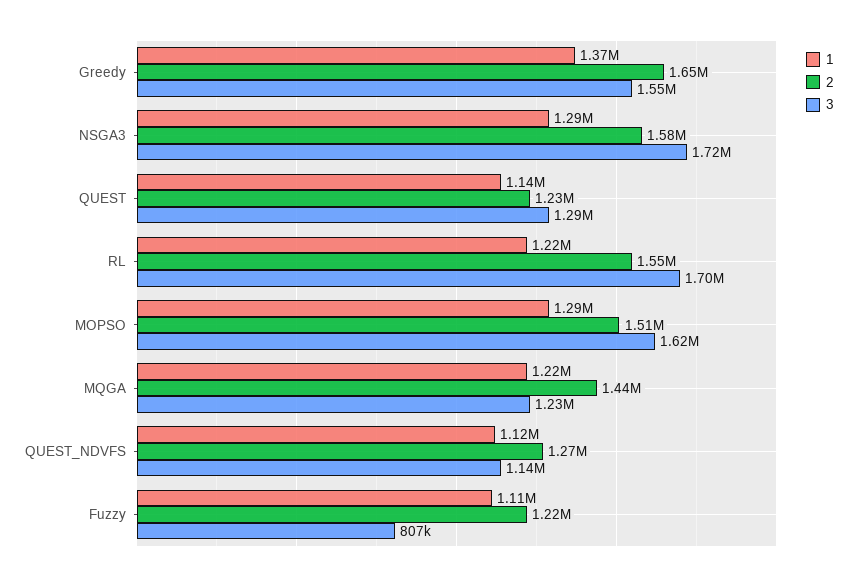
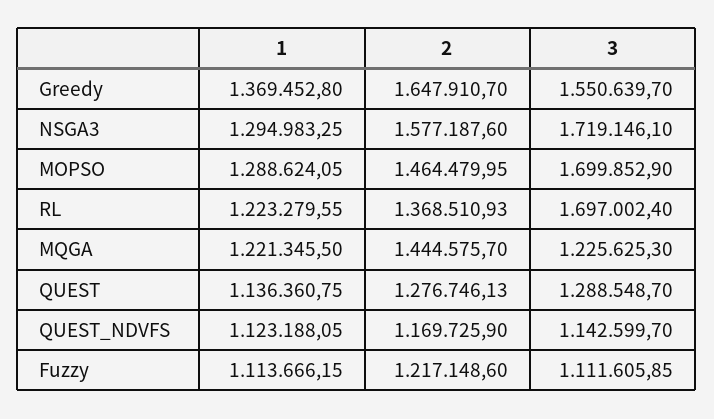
  {
    "1": {
      "Greedy": 1369452.8,
      "NSGA3": 1294983.25,
      "QUEST": 1136360.75,
      "RL": 1223279.55,
      "MOPSO": 1288624.05,
      "MQGA": 1221345.5,
      "QUEST_NDVFS": 1123188.05,
      "Fuzzy": 1113666.15
    },
    "2": {
      "Greedy": 1647910.7,
      "NSGA3": 1577187.6,
-     "QUEST": 1230000,
+     "QUEST": 1276746.13,
-     "RL": 1550000,
+     "RL": 1368510.93,
-     "MOPSO": 1510000,
+     "MOPSO": 1464479.95,
      "MQGA": 1444575.7,
-     "QUEST_NDVFS": 1270000,
+     "QUEST_NDVFS": 1169725.9,
      "Fuzzy": 1217148.6
    },
    "3": {
      "Greedy": 1550639.7,
      "NSGA3": 1719146.1,
      "QUEST": 1288548.7,
      "RL": 1697002.4,
-     "MOPSO": 1620000,
+     "MOPSO": 1699852.9,
      "MQGA": 1225625.3,
      "QUEST_NDVFS": 1142599.7,
-     "Fuzzy": 807000
+     "Fuzzy": 1111605.85
    }
  }

